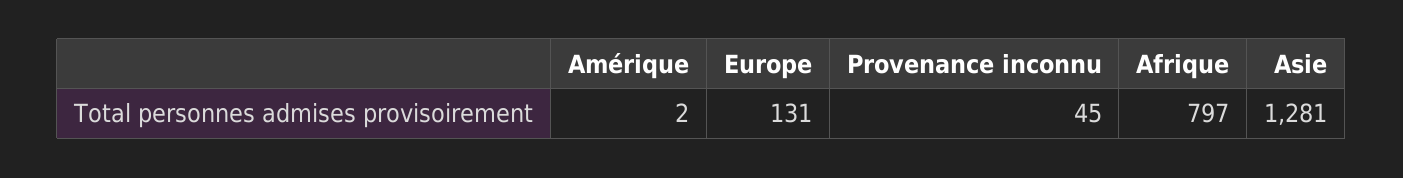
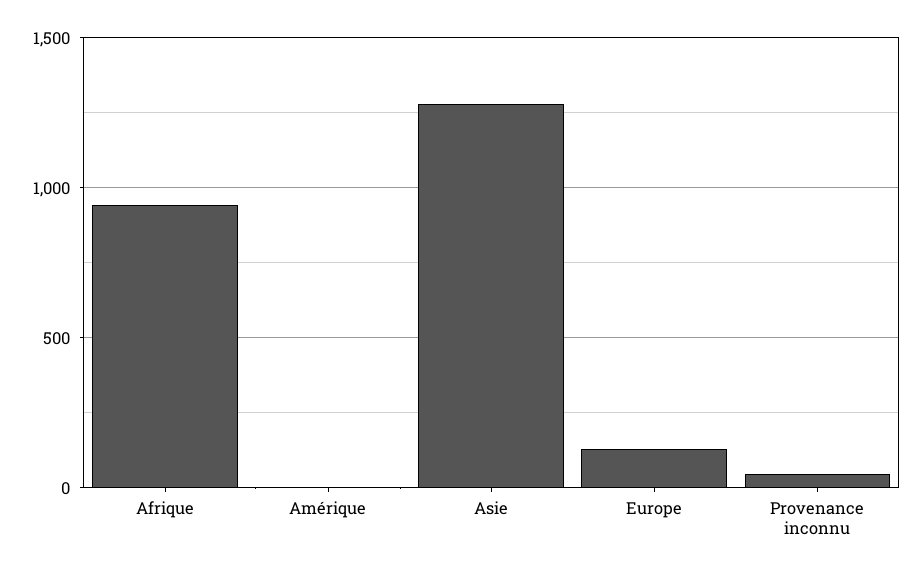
  {
    "Amérique": 2,
    "Europe": 131,
    "Provenance inconnu": 45,
-   "Afrique": 797,
+   "Afrique": 950,
    "Asie": 1281
  }

